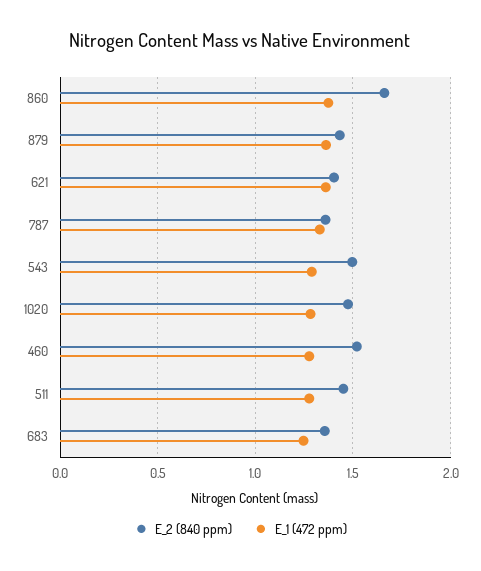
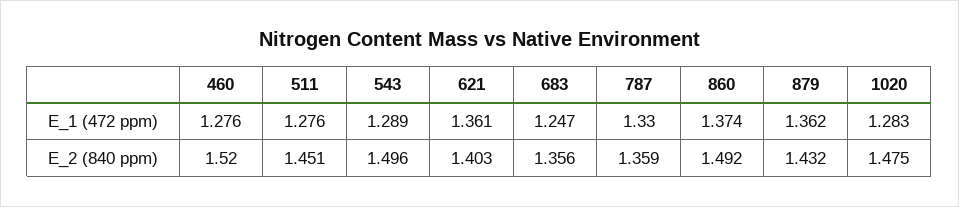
  {
    "E_2 (840 ppm)": {
-     "860": 1.65,
+     "860": 1.492,
      "879": 1.432,
      "621": 1.403,
      "787": 1.359,
      "543": 1.496,
      "1020": 1.475,
      "460": 1.52,
      "511": 1.451,
      "683": 1.356
    },
    "E_1 (472 ppm)": {
      "860": 1.374,
      "879": 1.362,
      "621": 1.361,
      "787": 1.33,
      "543": 1.289,
      "1020": 1.283,
      "460": 1.276,
      "511": 1.276,
      "683": 1.247
    }
  }

